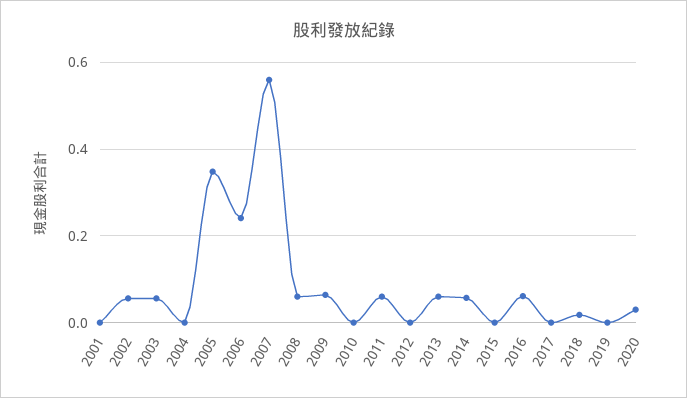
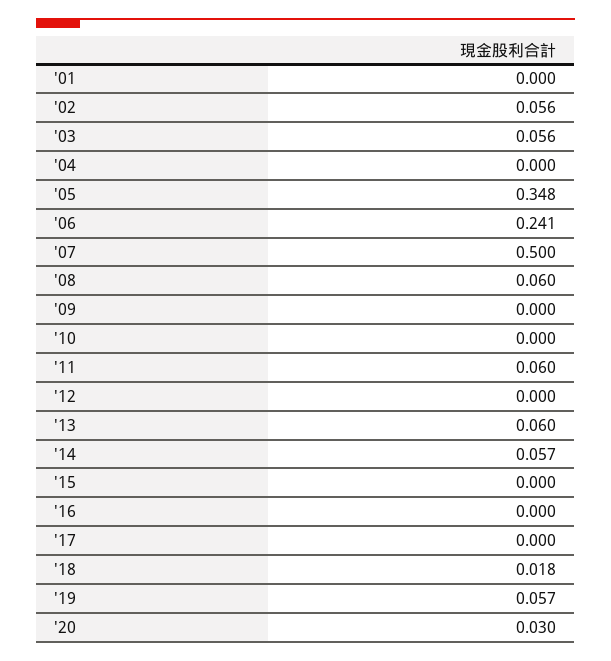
  {
    "2001": 0,
    "2002": 0.056,
    "2003": 0.056,
    "2004": 0,
    "2005": 0.348,
    "2006": 0.241,
-   "2007": 0.56,
+   "2007": 0.5,
    "2008": 0.06,
-   "2009": 0.06,
+   "2009": 0,
    "2010": 0,
    "2011": 0.06,
    "2012": 0,
    "2013": 0.06,
    "2014": 0.057,
    "2015": 0,
-   "2016": 0.06,
+   "2016": 0,
    "2017": 0,
    "2018": 0.018,
-   "2019": 0,
+   "2019": 0.057,
    "2020": 0.03
  }

